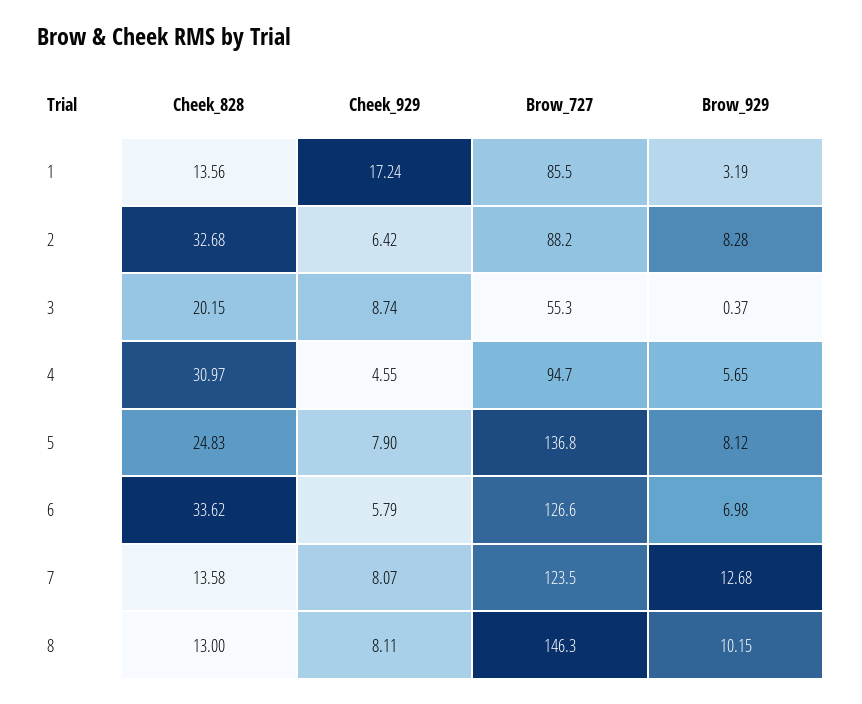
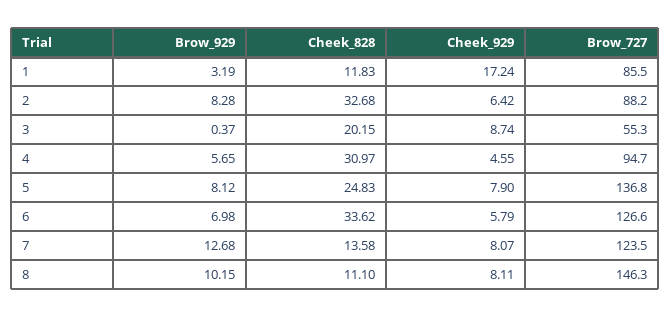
  {
    "Cheek_828": {
-     "1": 13.56,
+     "1": 11.83,
      "2": 32.68,
      "3": 20.15,
      "4": 30.97,
      "5": 24.83,
      "6": 33.62,
      "7": 13.58,
-     "8": 13
+     "8": 11.1
    },
    "Cheek_929": {
      "1": 17.24,
      "2": 6.42,
      "3": 8.74,
      "4": 4.55,
      "5": 7.9,
      "6": 5.79,
      "7": 8.07,
      "8": 8.11
    },
    "Brow_727": {
      "1": 85.5,
      "2": 88.2,
      "3": 55.3,
      "4": 94.7,
      "5": 136.8,
      "6": 126.6,
      "7": 123.5,
      "8": 146.3
    },
    "Brow_929": {
      "1": 3.19,
      "2": 8.28,
      "3": 0.37,
      "4": 5.65,
      "5": 8.12,
      "6": 6.98,
      "7": 12.68,
      "8": 10.15
    }
  }

